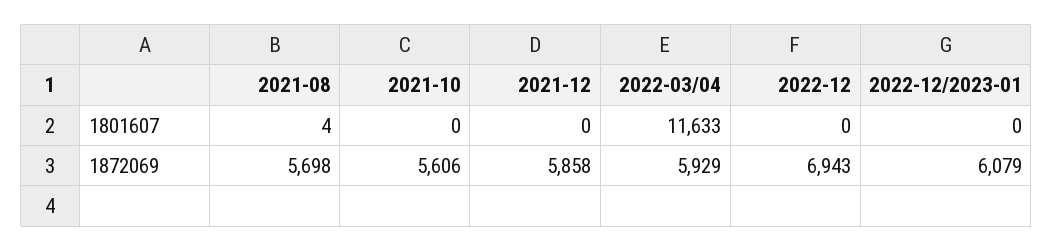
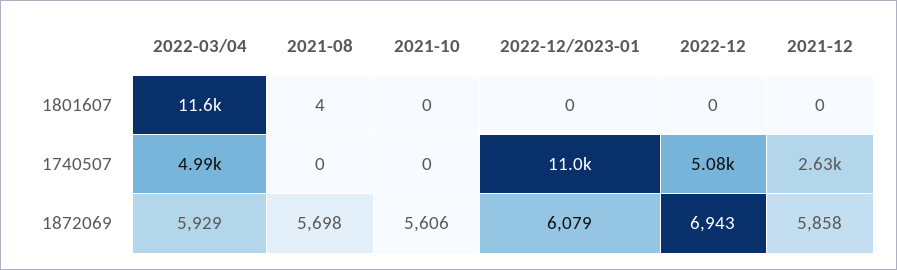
  {
    "2021-08": {
      "1801607": 4,
-     "1872069": 5698
+     "1872069": 5698,
+     "1740507": 0
    },
    "2021-10": {
      "1801607": 0,
-     "1872069": 5606
+     "1872069": 5606,
+     "1740507": 0
    },
    "2021-12": {
      "1801607": 0,
-     "1872069": 5858
+     "1872069": 5858,
+     "1740507": 2630
    },
    "2022-03/04": {
      "1801607": 11633,
-     "1872069": 5929
+     "1872069": 5929,
+     "1740507": 4990
    },
    "2022-12": {
      "1801607": 0,
-     "1872069": 6943
+     "1872069": 6943,
+     "1740507": 5080
    },
    "2022-12/2023-01": {
      "1801607": 0,
-     "1872069": 6079
+     "1872069": 6079,
+     "1740507": 11000
    }
  }

